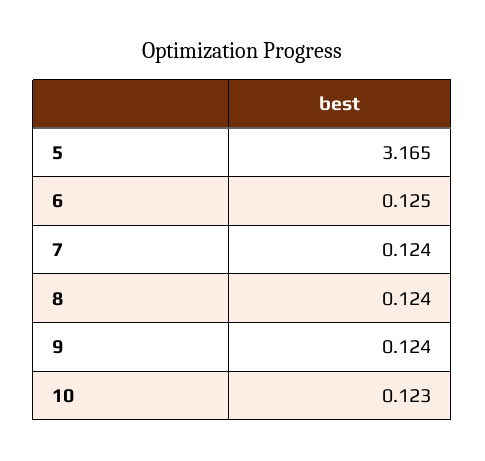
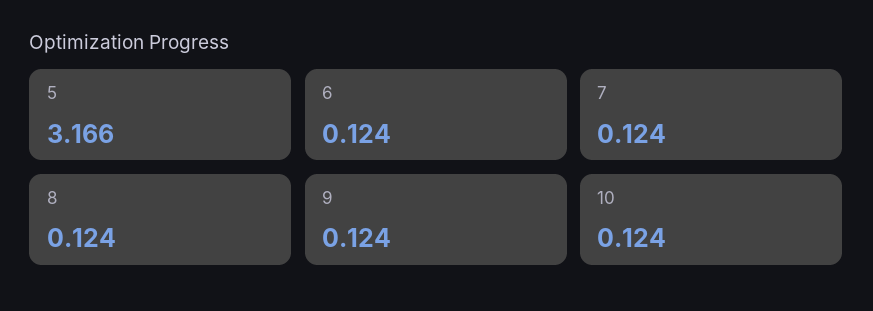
  {
-   "5": 3.165,
+   "5": 3.166,
-   "6": 0.125,
+   "6": 0.124,
    "7": 0.124,
    "8": 0.124,
    "9": 0.124,
-   "10": 0.123
+   "10": 0.124
  }

